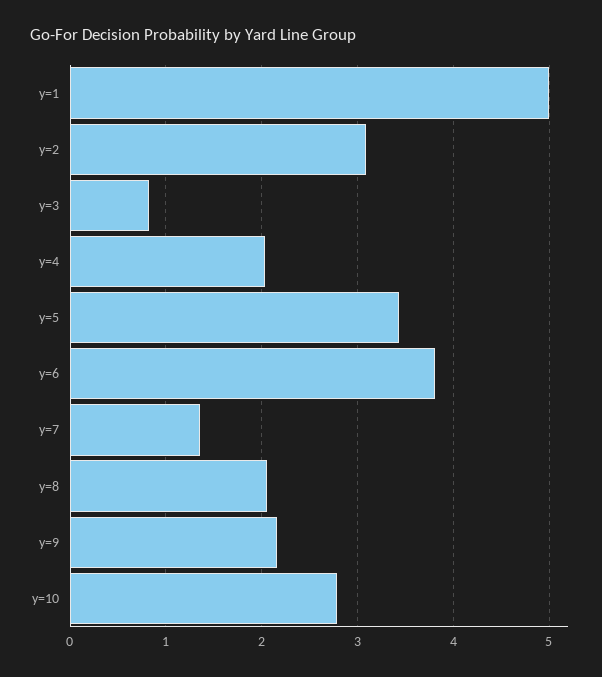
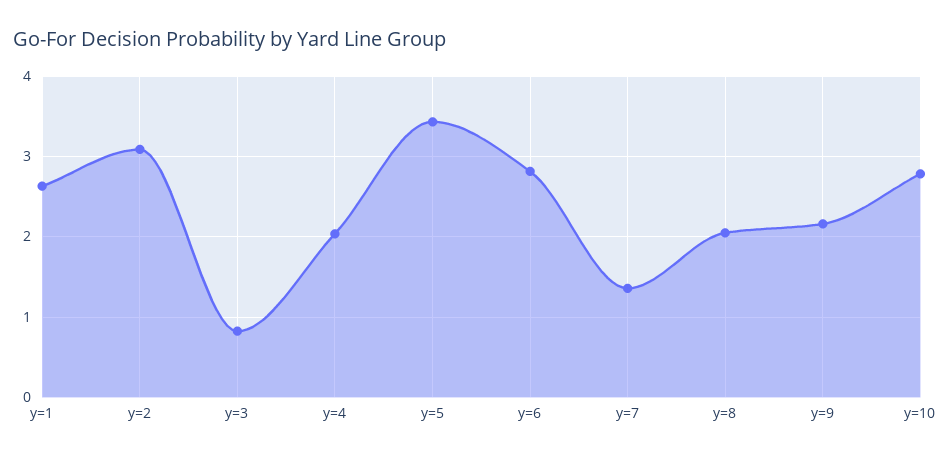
  {
-   "y=1": 5,
+   "y=1": 2.6,
    "y=2": 3.1,
    "y=3": 0.8,
    "y=4": 2,
    "y=5": 3.4,
-   "y=6": 3.8,
+   "y=6": 2.8,
    "y=7": 1.4,
    "y=8": 2,
    "y=9": 2.2,
    "y=10": 2.8
  }

